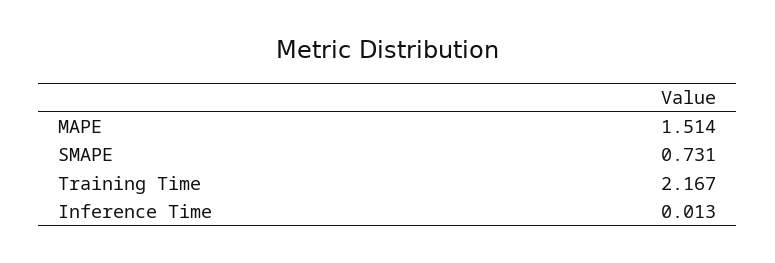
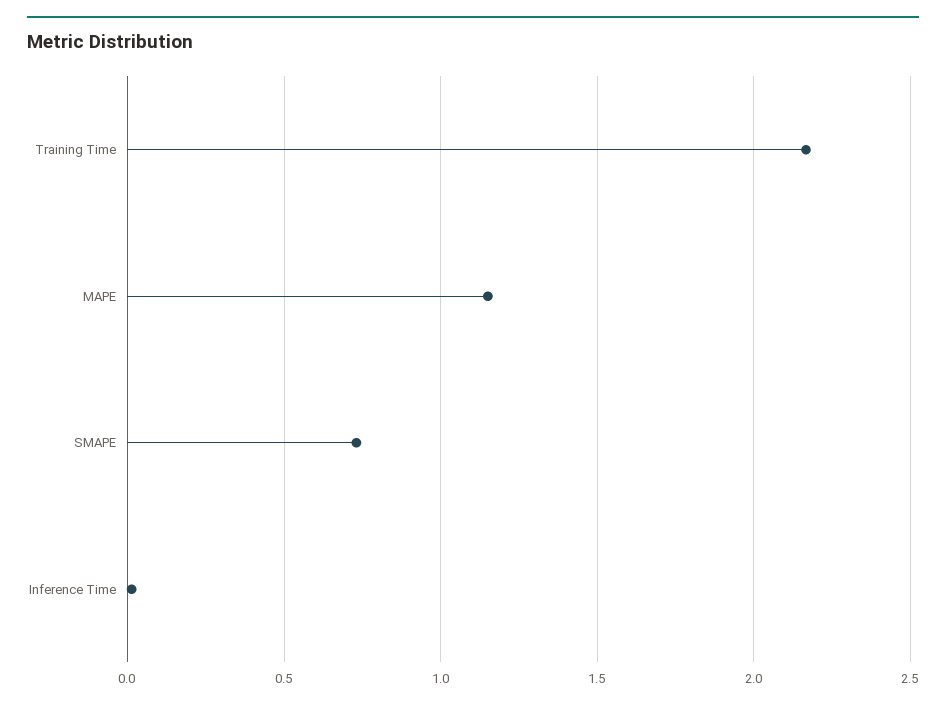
  {
-   "MAPE": 1.514,
+   "MAPE": 1.15,
    "SMAPE": 0.731,
    "Training Time": 2.167,
    "Inference Time": 0.013
  }

